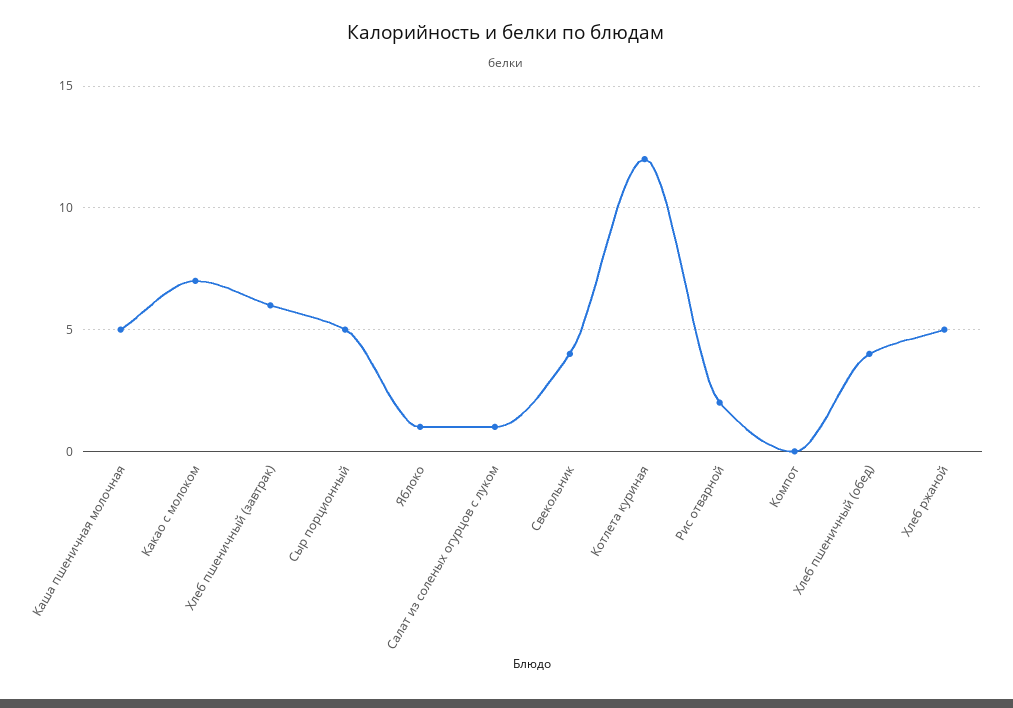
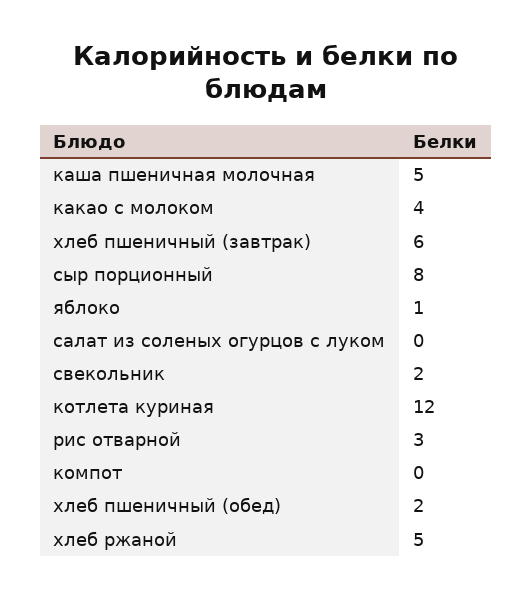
  {
    "Каша пшеничная молочная": 5,
-   "Какао с молоком": 7,
+   "Какао с молоком": 4,
    "Хлеб пшеничный (завтрак)": 6,
-   "Сыр порционный": 5,
+   "Сыр порционный": 8,
    "Яблоко": 1,
-   "Салат из соленых огурцов с луком": 1,
+   "Салат из соленых огурцов с луком": 0,
-   "Свекольник": 4,
+   "Свекольник": 2,
    "Котлета куриная": 12,
-   "Рис отварной": 2,
+   "Рис отварной": 3,
    "Компот": 0,
-   "Хлеб пшеничный (обед)": 4,
+   "Хлеб пшеничный (обед)": 2,
    "Хлеб ржаной": 5
  }

